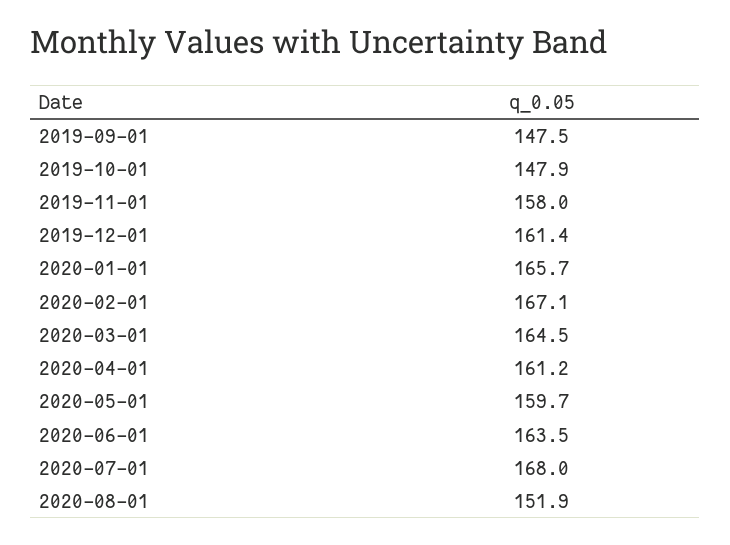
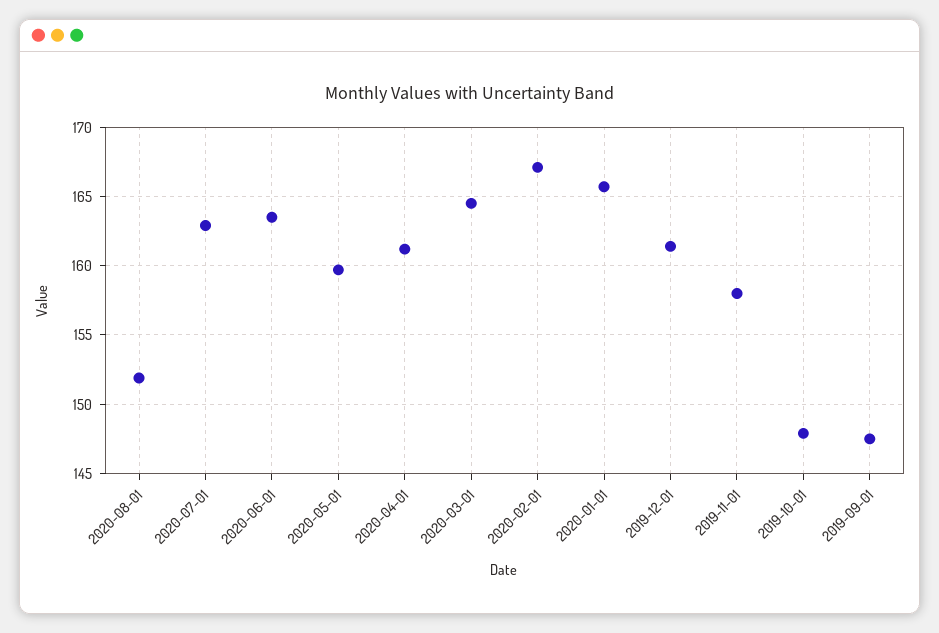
  {
    "2019-09-01": 147.5,
    "2019-10-01": 147.9,
    "2019-11-01": 158,
    "2019-12-01": 161.4,
    "2020-01-01": 165.7,
    "2020-02-01": 167.1,
    "2020-03-01": 164.5,
    "2020-04-01": 161.2,
    "2020-05-01": 159.7,
    "2020-06-01": 163.5,
-   "2020-07-01": 168,
+   "2020-07-01": 163,
    "2020-08-01": 151.9
  }

